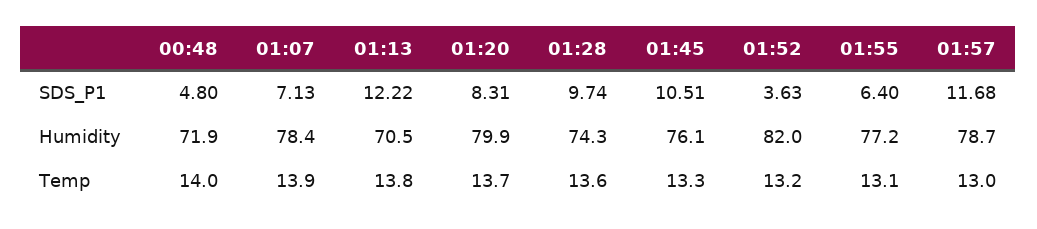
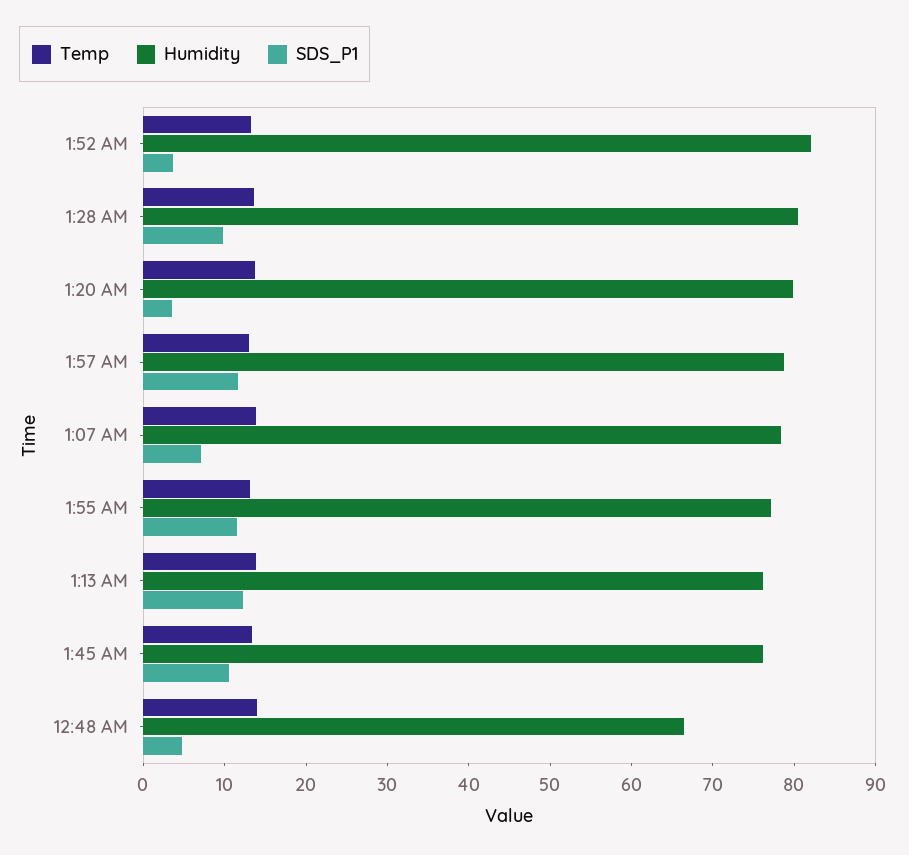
  {
    "SDS_P1": {
      "00:48": 4.8,
      "01:07": 7.13,
      "01:13": 12.22,
-     "01:20": 8.31,
+     "01:20": 4,
      "01:28": 9.74,
      "01:45": 10.51,
      "01:52": 3.63,
-     "01:55": 6.4,
+     "01:55": 12,
      "01:57": 11.68
    },
    "Humidity": {
-     "00:48": 71.9,
+     "00:48": 66,
      "01:07": 78.4,
-     "01:13": 70.5,
+     "01:13": 76,
      "01:20": 79.9,
-     "01:28": 74.3,
+     "01:28": 80,
      "01:45": 76.1,
      "01:52": 82,
      "01:55": 77.2,
      "01:57": 78.7
    },
    "Temp": {
      "00:48": 14,
      "01:07": 13.9,
      "01:13": 13.8,
      "01:20": 13.7,
      "01:28": 13.6,
      "01:45": 13.3,
      "01:52": 13.2,
      "01:55": 13.1,
      "01:57": 13
    }
  }

